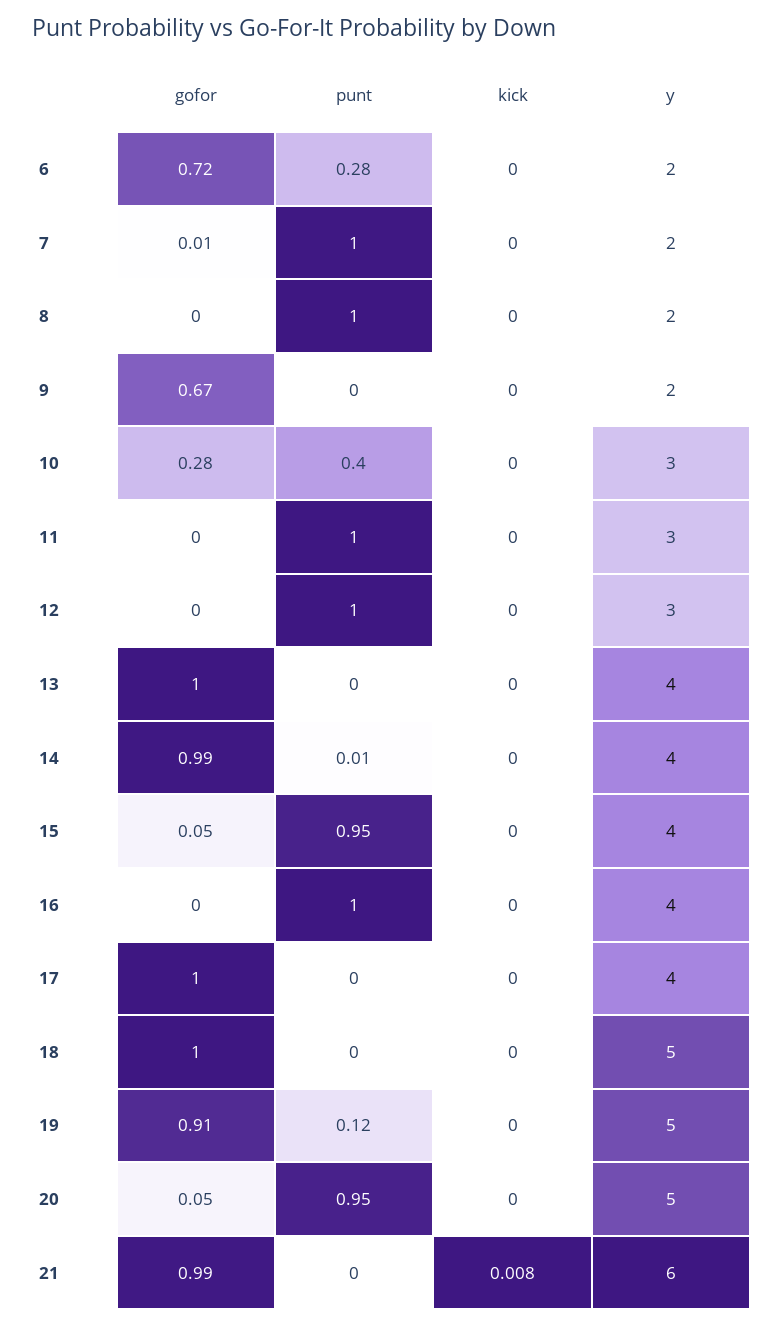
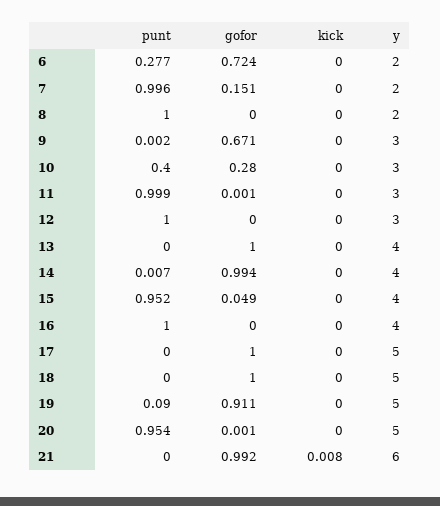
  {
    "gofor": {
      "6": 0.724,
-     "7": 0.01,
+     "7": 0.151,
      "8": 0,
      "9": 0.671,
      "10": 0.28,
      "11": 0.001,
      "12": 0,
      "13": 1,
      "14": 0.994,
      "15": 0.049,
      "16": 0,
      "17": 1,
      "18": 1,
      "19": 0.911,
-     "20": 0.05,
+     "20": 0.001,
      "21": 0.992
    },
    "punt": {
      "6": 0.277,
      "7": 0.996,
      "8": 1,
      "9": 0.002,
      "10": 0.4,
      "11": 0.999,
      "12": 1,
      "13": 0,
      "14": 0.007,
      "15": 0.952,
      "16": 1,
      "17": 0,
      "18": 0,
-     "19": 0.12,
+     "19": 0.09,
      "20": 0.954,
      "21": 0
    },
    "kick": {
      "6": 0,
      "7": 0,
      "8": 0,
      "9": 0,
      "10": 0,
      "11": 0,
      "12": 0,
      "13": 0,
      "14": 0,
      "15": 0,
      "16": 0,
      "17": 0,
      "18": 0,
      "19": 0,
      "20": 0,
      "21": 0.008
    },
    "y": {
      "6": 2,
      "7": 2,
      "8": 2,
-     "9": 2,
+     "9": 3,
      "10": 3,
      "11": 3,
      "12": 3,
      "13": 4,
      "14": 4,
      "15": 4,
      "16": 4,
-     "17": 4,
+     "17": 5,
      "18": 5,
      "19": 5,
      "20": 5,
      "21": 6
    }
  }

